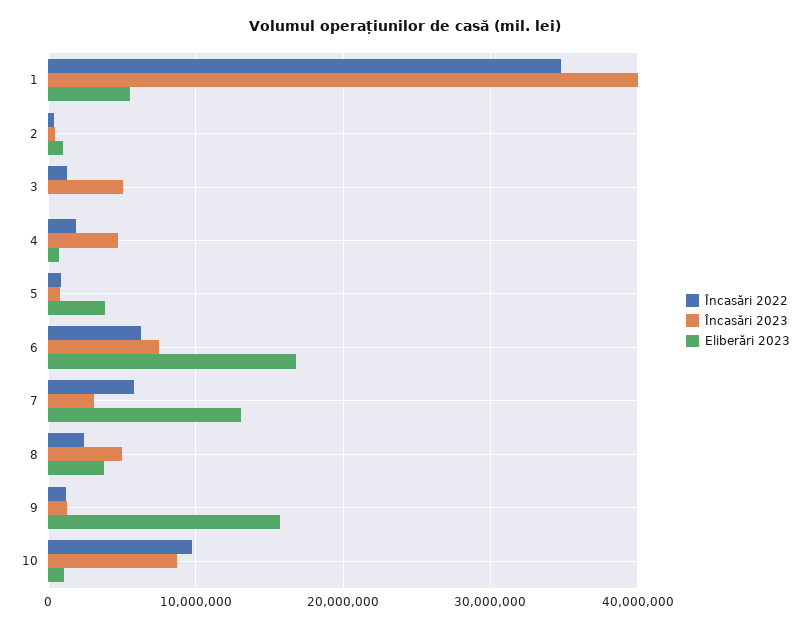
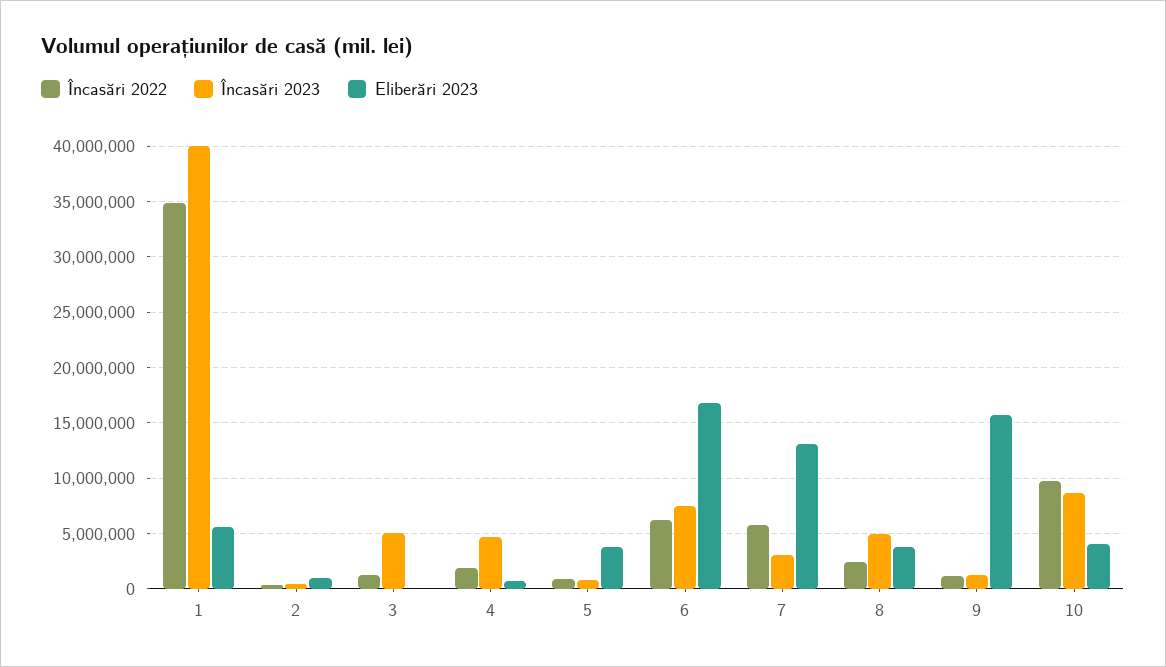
  {
    "Încasări 2022": {
      "1": 35000000,
      "2": 0,
      "3": 1000000,
      "4": 2000000,
      "5": 1000000,
      "6": 6000000,
      "7": 6000000,
      "8": 2000000,
      "9": 1000000,
      "10": 10000000
    },
    "Încasări 2023": {
      "1": 40000000,
      "2": 0,
      "3": 5000000,
      "4": 5000000,
      "5": 1000000,
      "6": 7000000,
      "7": 3000000,
      "8": 5000000,
      "9": 1000000,
      "10": 9000000
    },
    "Eliberări 2023": {
      "1": 6000000,
      "2": 1000000,
      "3": 0,
      "4": 1000000,
      "5": 4000000,
      "6": 17000000,
      "7": 13000000,
      "8": 4000000,
      "9": 16000000,
-     "10": 1000000
+     "10": 4000000
    }
  }

